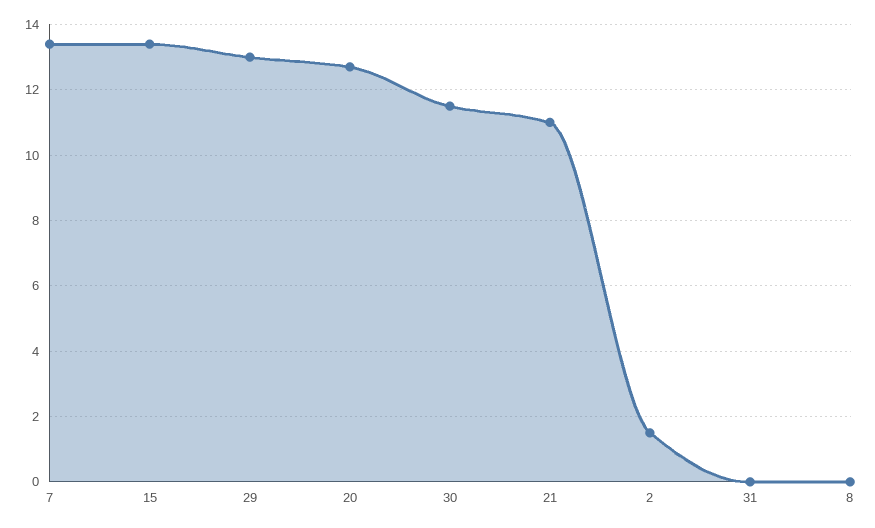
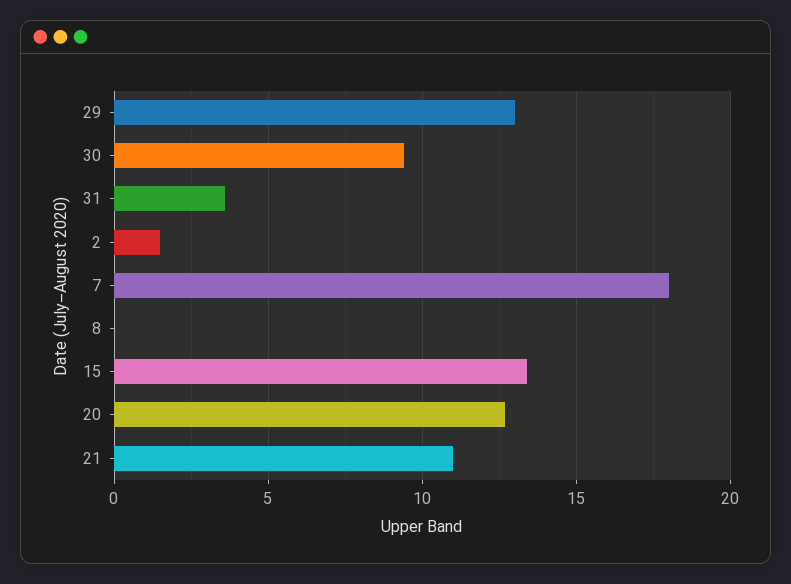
  {
-   "7": 13.5,
+   "7": 18,
    "15": 13.5,
    "29": 13,
    "20": 12.5,
-   "30": 11.5,
+   "30": 9.5,
    "21": 11,
    "2": 1.5,
-   "31": 0,
+   "31": 3.5,
    "8": 0
  }

